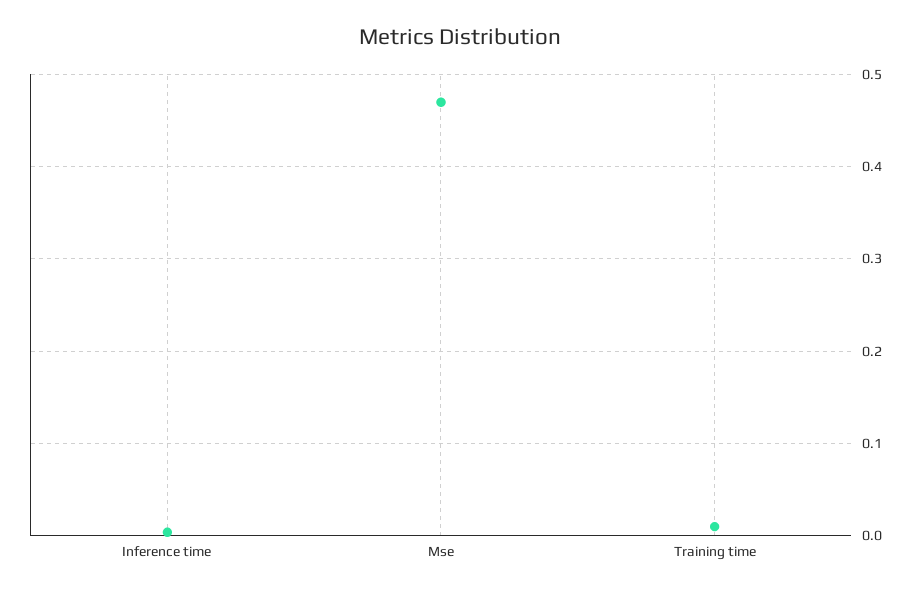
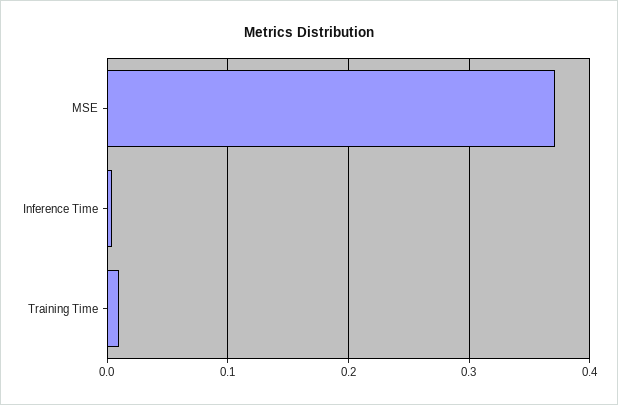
  {
    "Inference time": 0,
-   "Mse": 0.47,
+   "Mse": 0.37,
    "Training time": 0.01
  }

